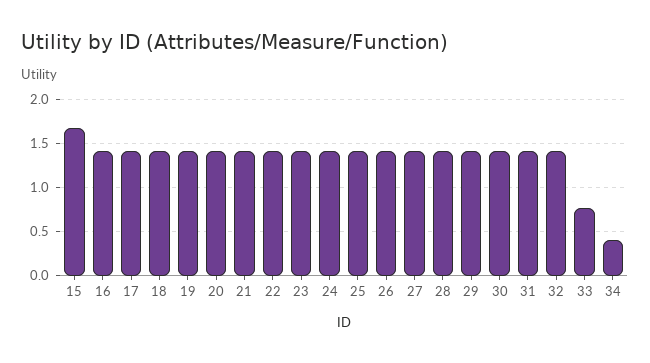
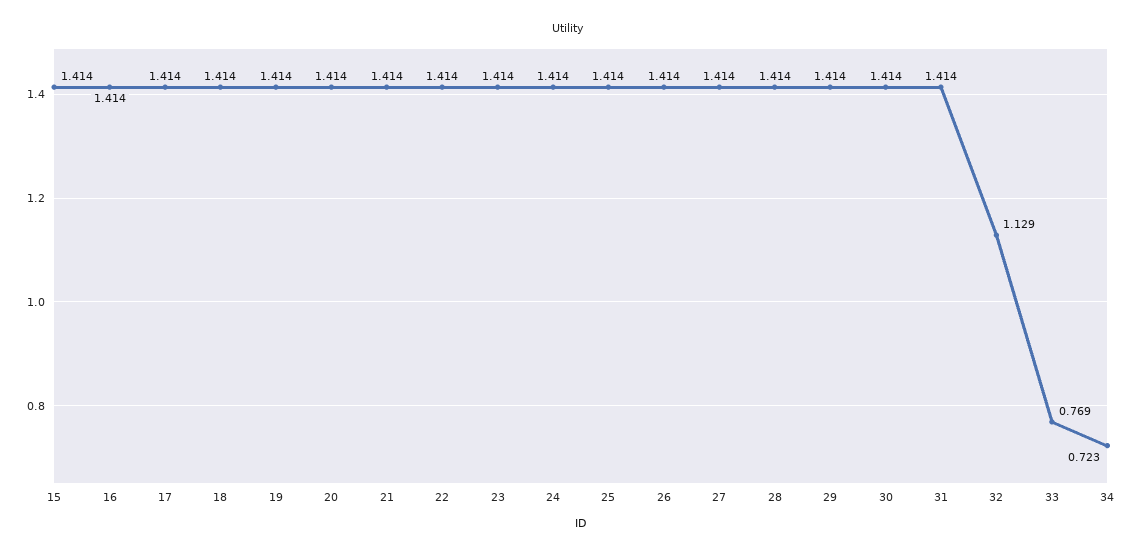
  {
-   "15": 1.7,
+   "15": 1.414,
    "16": 1.414,
    "17": 1.414,
    "18": 1.414,
    "19": 1.414,
    "20": 1.414,
    "21": 1.414,
    "22": 1.414,
    "23": 1.414,
    "24": 1.414,
    "25": 1.414,
    "26": 1.414,
    "27": 1.414,
    "28": 1.414,
    "29": 1.414,
    "30": 1.414,
    "31": 1.414,
-   "32": 1.4,
+   "32": 1.129,
    "33": 0.769,
-   "34": 0.4
+   "34": 0.723
  }

